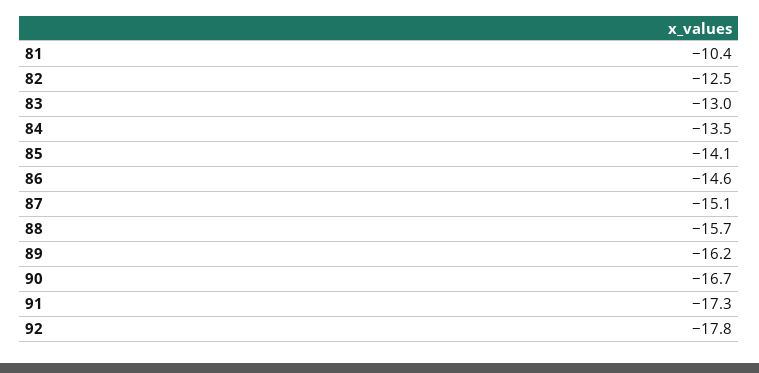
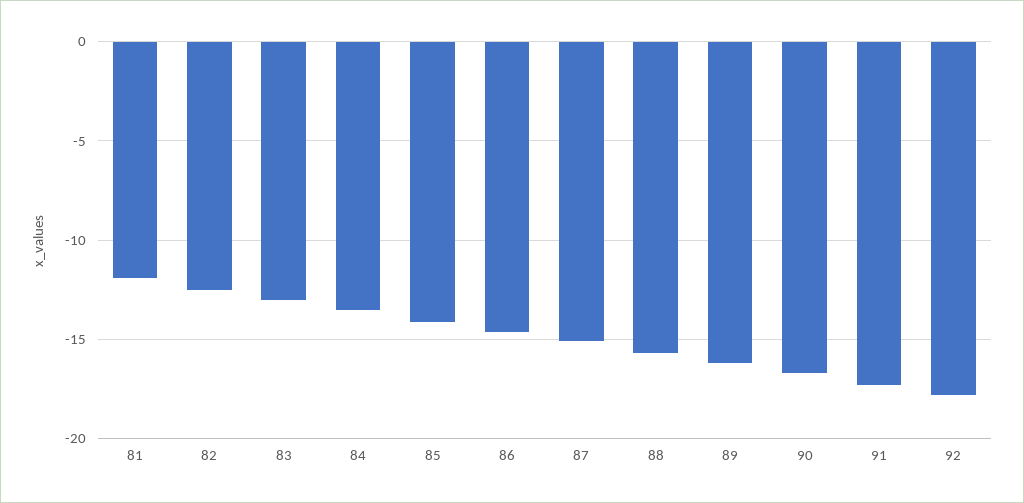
  {
-   "81": -10.4,
+   "81": -12,
    "82": -12.5,
    "83": -13,
    "84": -13.5,
    "85": -14.1,
    "86": -14.6,
    "87": -15.1,
    "88": -15.7,
    "89": -16.2,
    "90": -16.7,
    "91": -17.3,
    "92": -17.8
  }

